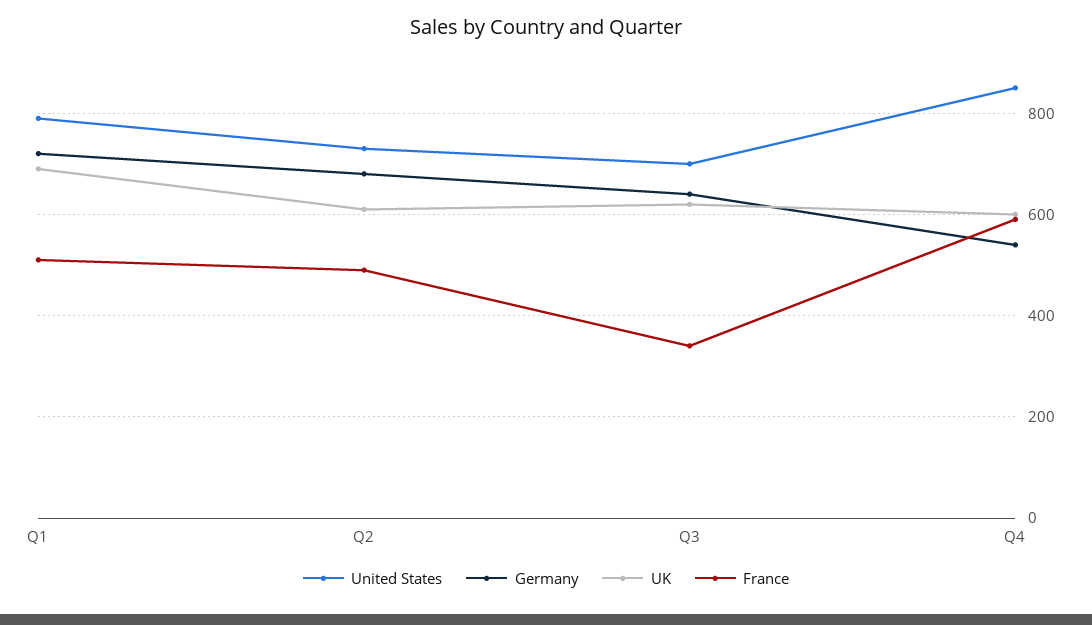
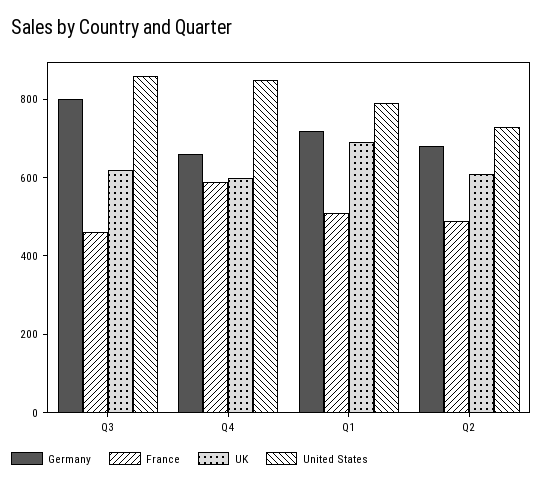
  {
    "United States": {
      "Q1": 800,
      "Q2": 740,
-     "Q3": 700,
+     "Q3": 850,
      "Q4": 860
    },
    "Germany": {
      "Q1": 720,
      "Q2": 680,
-     "Q3": 640,
+     "Q3": 800,
-     "Q4": 540
+     "Q4": 650
    },
    "UK": {
      "Q1": 700,
      "Q2": 620,
      "Q3": 620,
      "Q4": 600
    },
    "France": {
      "Q1": 520,
      "Q2": 500,
-     "Q3": 340,
+     "Q3": 450,
      "Q4": 600
    }
  }

